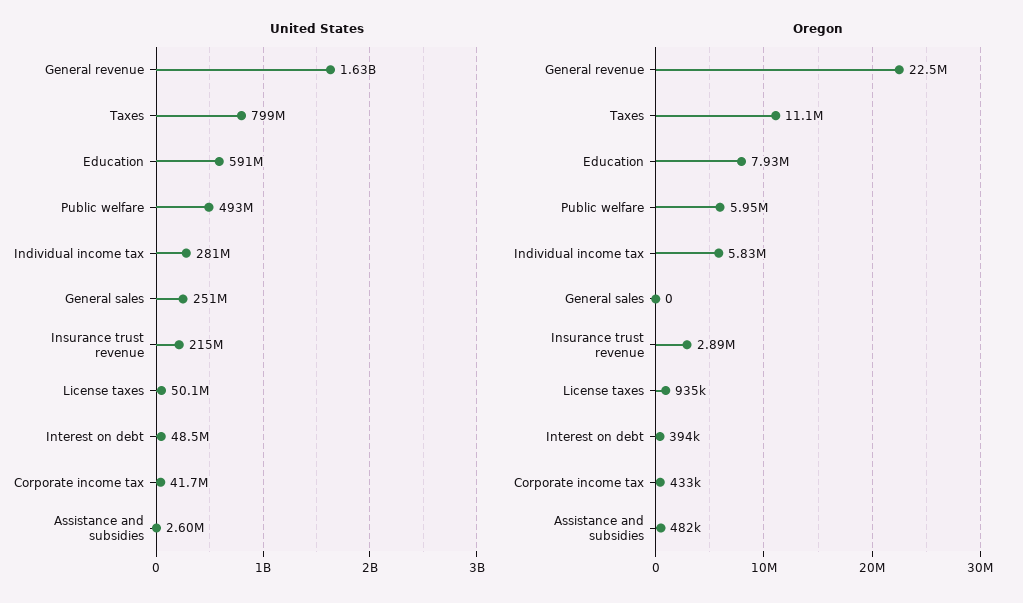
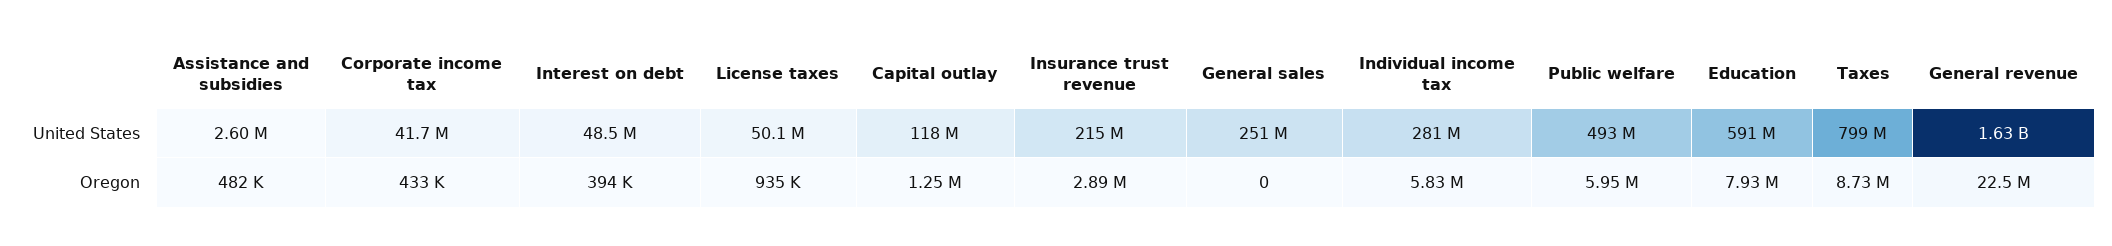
  {
    "United States": {
      "General revenue": 1630000000,
      "Taxes": 799000000,
      "Education": 591000000,
      "Public welfare": 493000000,
      "Individual income tax": 281000000,
      "General sales": 251000000,
      "Insurance trust revenue": 215000000,
      "License taxes": 50100000,
      "Interest on debt": 48500000,
      "Corporate income tax": 41700000,
-     "Assistance and subsidies": 2600000
+     "Assistance and subsidies": 2600000,
+     "Capital outlay": 118000000
    },
    "Oregon": {
      "General revenue": 22500000,
-     "Taxes": 11100000,
+     "Taxes": 8730000,
      "Education": 7930000,
      "Public welfare": 5950000,
      "Individual income tax": 5830000,
      "General sales": 0,
      "Insurance trust revenue": 2890000,
      "License taxes": 935000,
      "Interest on debt": 394000,
      "Corporate income tax": 433000,
-     "Assistance and subsidies": 482000
+     "Assistance and subsidies": 482000,
+     "Capital outlay": 1250000
    }
  }

